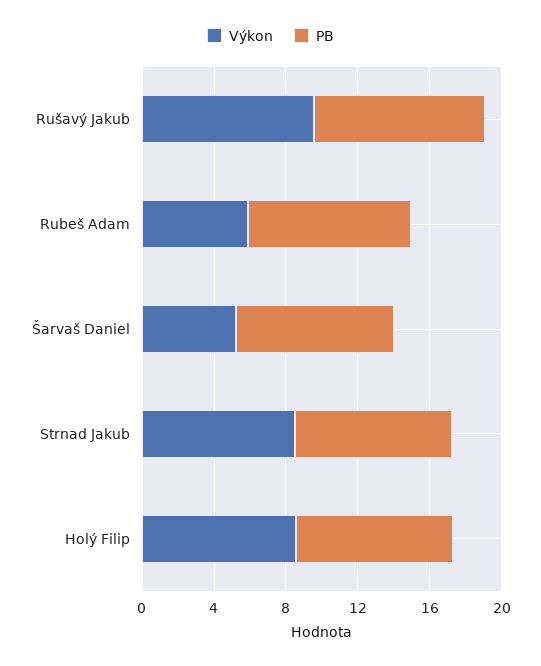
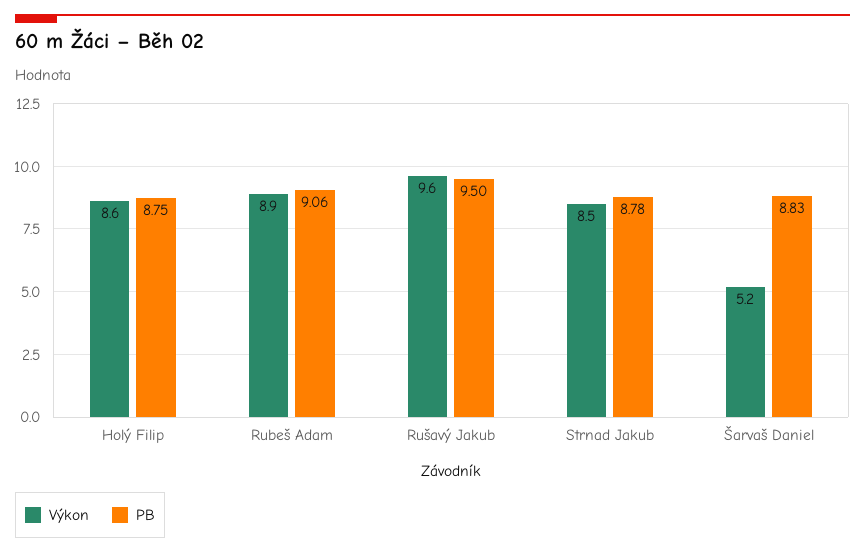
  {
    "Výkon": {
      "Rušavý Jakub": 9.6,
-     "Rubeš Adam": 6,
+     "Rubeš Adam": 8.9,
      "Šarvaš Daniel": 5.2,
      "Strnad Jakub": 8.5,
      "Holý Filip": 8.6
    },
    "PB": {
      "Rušavý Jakub": 9.5,
      "Rubeš Adam": 9.06,
      "Šarvaš Daniel": 8.83,
      "Strnad Jakub": 8.78,
      "Holý Filip": 8.75
    }
  }

